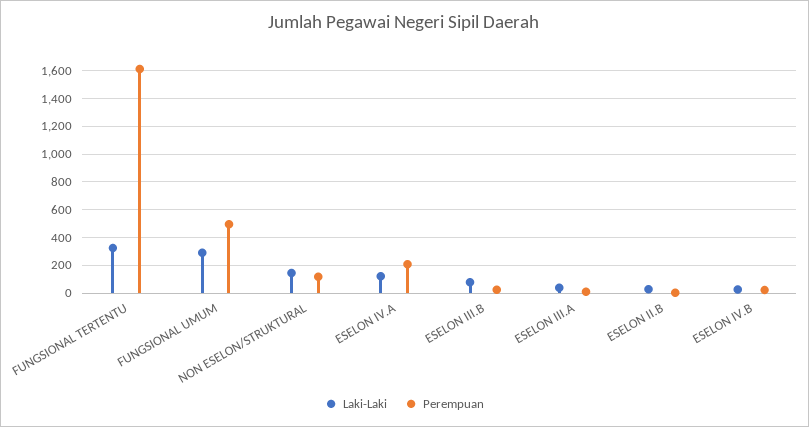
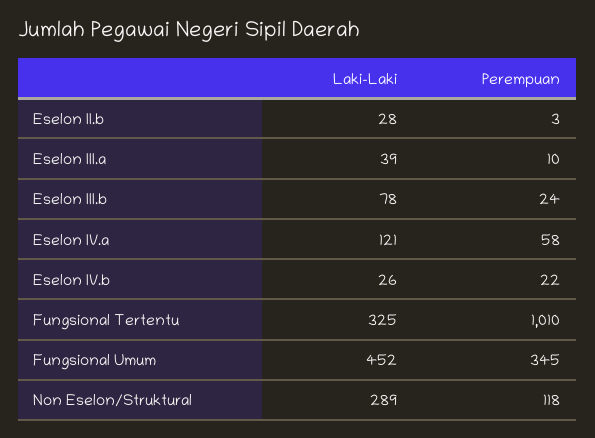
  {
    "Laki-Laki": {
      "FUNGSIONAL TERTENTU": 325,
-     "FUNGSIONAL UMUM": 300,
+     "FUNGSIONAL UMUM": 452,
-     "NON ESELON/STRUKTURAL": 150,
+     "NON ESELON/STRUKTURAL": 289,
      "ESELON IV.A": 121,
      "ESELON III.B": 78,
      "ESELON III.A": 39,
      "ESELON II.B": 28,
      "ESELON IV.B": 26
    },
    "Perempuan": {
-     "FUNGSIONAL TERTENTU": 1600,
+     "FUNGSIONAL TERTENTU": 1010,
-     "FUNGSIONAL UMUM": 500,
+     "FUNGSIONAL UMUM": 345,
      "NON ESELON/STRUKTURAL": 118,
-     "ESELON IV.A": 200,
+     "ESELON IV.A": 58,
      "ESELON III.B": 24,
      "ESELON III.A": 10,
      "ESELON II.B": 3,
      "ESELON IV.B": 22
    }
  }

